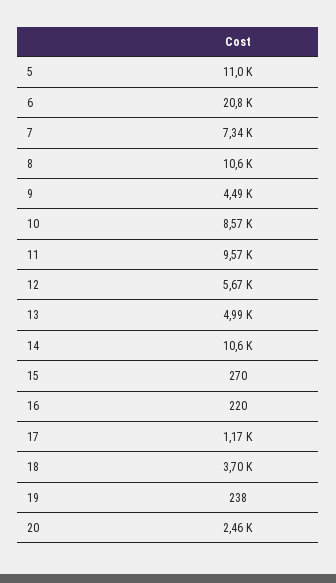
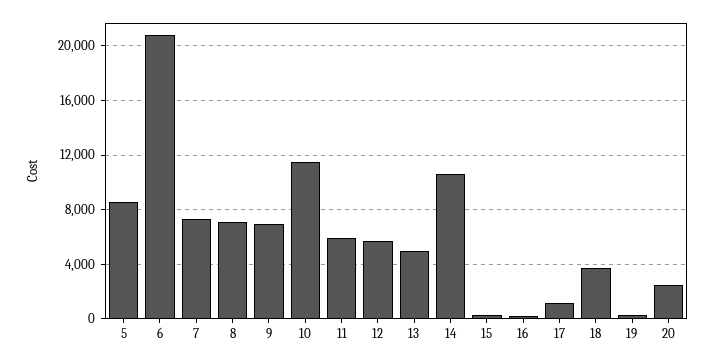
  {
-   "5": 11000,
+   "5": 8500,
    "6": 20800,
    "7": 7340,
-   "8": 10600,
+   "8": 7000,
-   "9": 4490,
+   "9": 7000,
-   "10": 8570,
+   "10": 11500,
-   "11": 9570,
+   "11": 6000,
    "12": 5670,
    "13": 4990,
    "14": 10600,
    "15": 270,
    "16": 220,
    "17": 1170,
    "18": 3700,
    "19": 238,
    "20": 2460
  }

